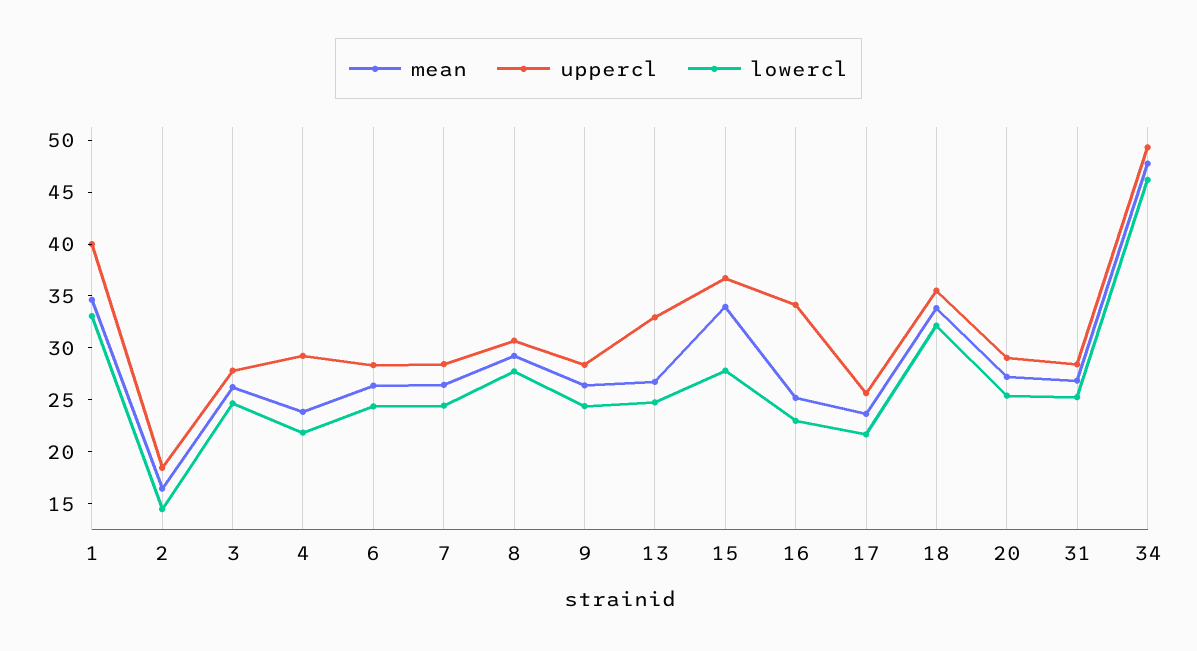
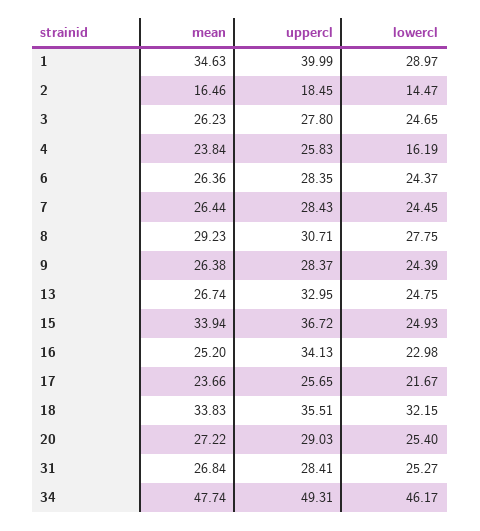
  {
    "mean": {
      "1": 34.63,
      "2": 16.46,
      "3": 26.23,
      "4": 23.84,
      "6": 26.36,
      "7": 26.44,
      "8": 29.23,
      "9": 26.38,
      "13": 26.74,
      "15": 33.94,
      "16": 25.2,
      "17": 23.66,
      "18": 33.83,
      "20": 27.22,
      "31": 26.84,
      "34": 47.74
    },
    "uppercl": {
      "1": 39.99,
      "2": 18.45,
      "3": 27.8,
-     "4": 29,
+     "4": 25.83,
      "6": 28.35,
      "7": 28.43,
      "8": 30.71,
      "9": 28.37,
      "13": 32.95,
      "15": 36.72,
      "16": 34.13,
      "17": 25.65,
      "18": 35.51,
      "20": 29.03,
      "31": 28.41,
      "34": 49.31
    },
    "lowercl": {
-     "1": 33,
+     "1": 28.97,
      "2": 14.47,
      "3": 24.65,
-     "4": 22,
+     "4": 16.19,
      "6": 24.37,
      "7": 24.45,
      "8": 27.75,
      "9": 24.39,
      "13": 24.75,
-     "15": 28,
+     "15": 24.93,
      "16": 22.98,
      "17": 21.67,
      "18": 32.15,
      "20": 25.4,
      "31": 25.27,
      "34": 46.17
    }
  }

